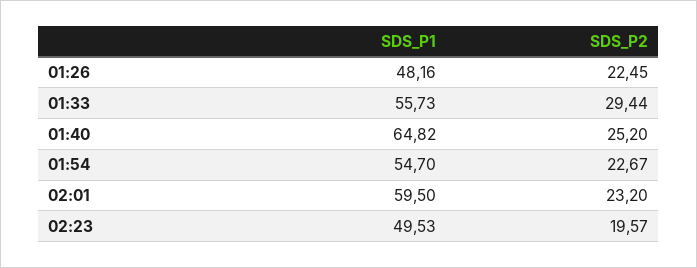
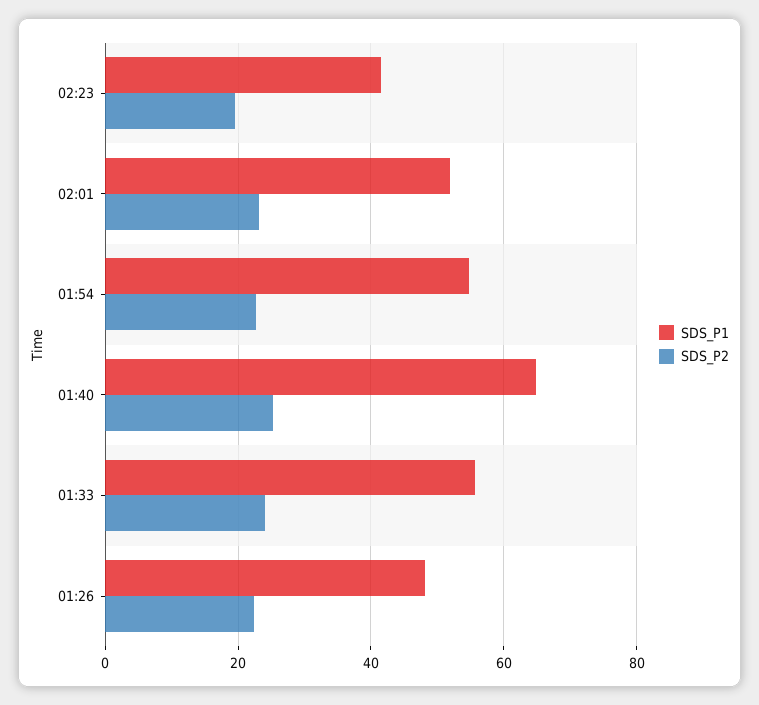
  {
    "SDS_P1": {
      "01:26": 48.16,
      "01:33": 55.73,
      "01:40": 64.82,
      "01:54": 54.7,
-     "02:01": 59.5,
+     "02:01": 52,
-     "02:23": 49.53
+     "02:23": 42
    },
    "SDS_P2": {
      "01:26": 22.45,
-     "01:33": 29.44,
+     "01:33": 24,
      "01:40": 25.2,
      "01:54": 22.67,
      "02:01": 23.2,
      "02:23": 19.57
    }
  }

